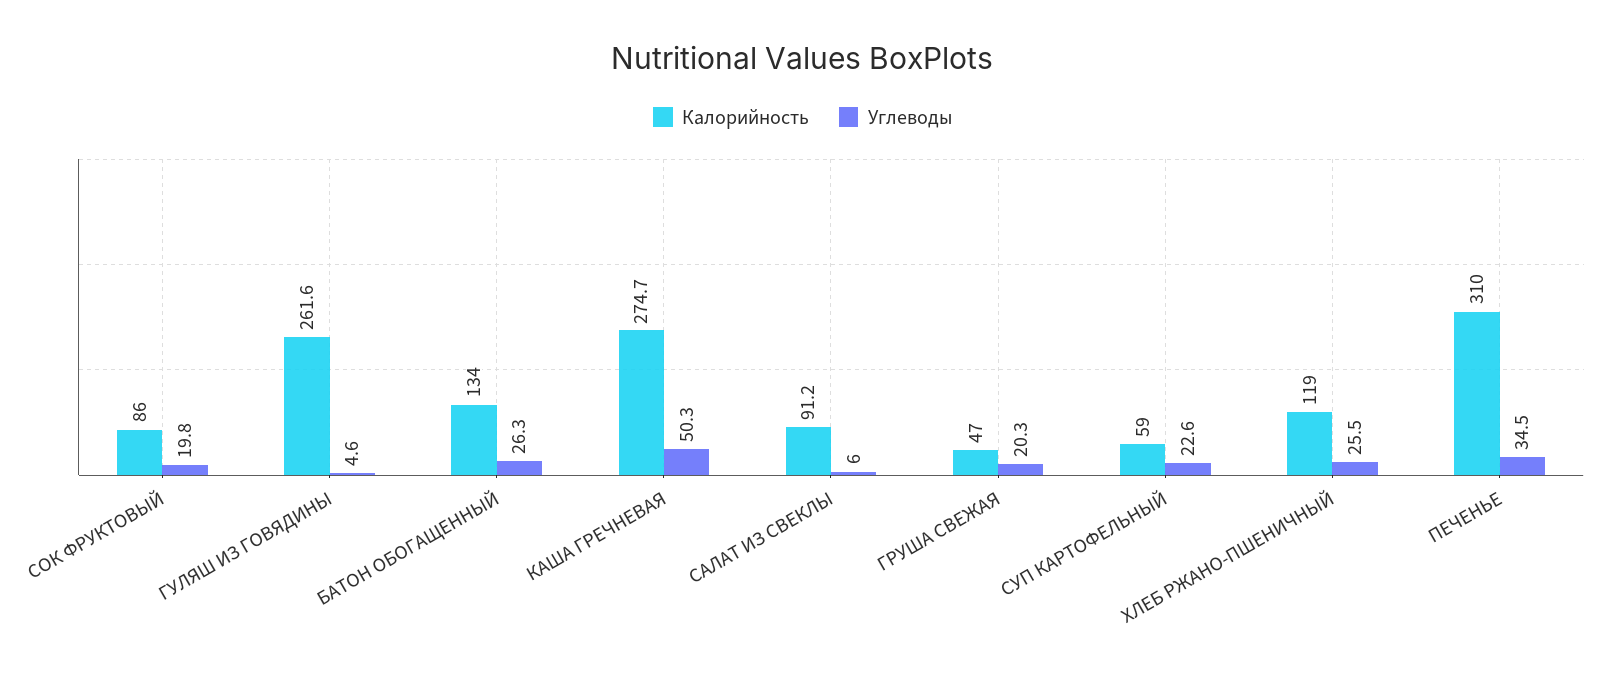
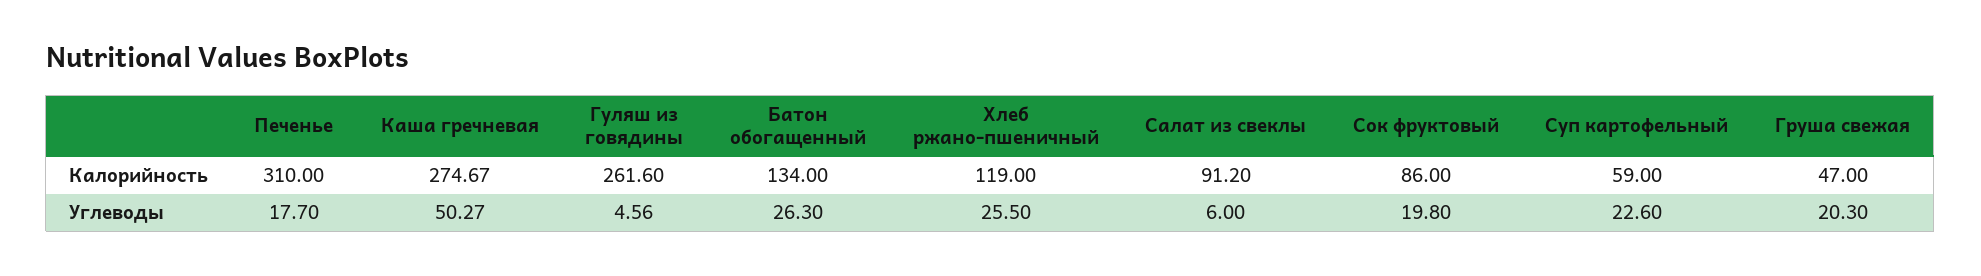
  {
    "Калорийность": {
      "СОК ФРУКТОВЫЙ": 86,
      "ГУЛЯШ ИЗ ГОВЯДИНЫ": 261.6,
      "БАТОН ОБОГАЩЕННЫЙ": 134,
      "КАША ГРЕЧНЕВАЯ": 274.67,
      "САЛАТ ИЗ СВЕКЛЫ": 91.2,
      "ГРУША СВЕЖАЯ": 47,
      "СУП КАРТОФЕЛЬНЫЙ": 59,
      "ХЛЕБ РЖАНО-ПШЕНИЧНЫЙ": 119,
      "ПЕЧЕНЬЕ": 310
    },
    "Углеводы": {
      "СОК ФРУКТОВЫЙ": 19.8,
      "ГУЛЯШ ИЗ ГОВЯДИНЫ": 4.56,
      "БАТОН ОБОГАЩЕННЫЙ": 26.3,
      "КАША ГРЕЧНЕВАЯ": 50.27,
      "САЛАТ ИЗ СВЕКЛЫ": 6,
      "ГРУША СВЕЖАЯ": 20.3,
      "СУП КАРТОФЕЛЬНЫЙ": 22.6,
      "ХЛЕБ РЖАНО-ПШЕНИЧНЫЙ": 25.5,
-     "ПЕЧЕНЬЕ": 34.5
+     "ПЕЧЕНЬЕ": 17.7
    }
  }

